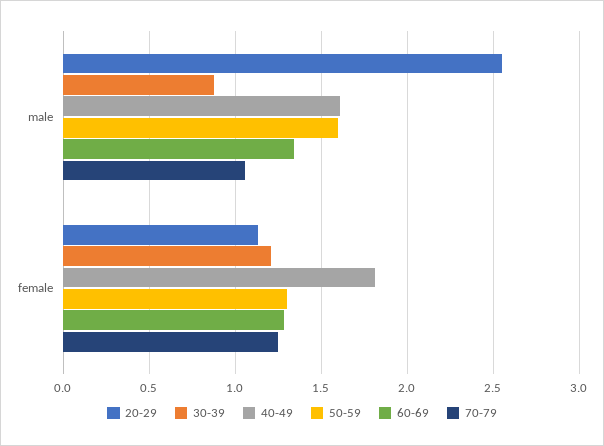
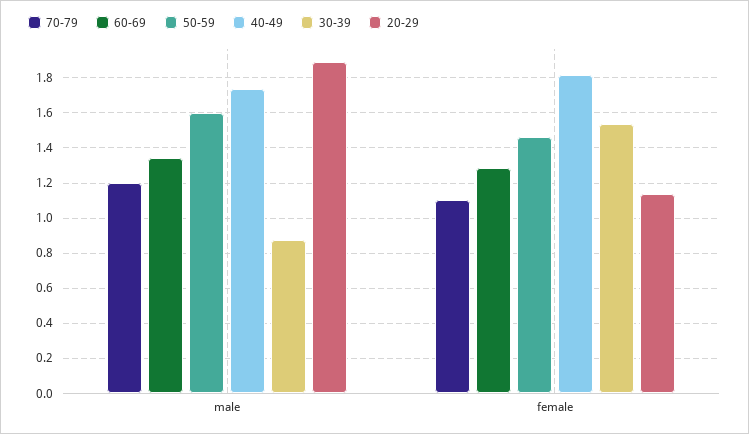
  {
    "20-29": {
-     "male": 2.55,
+     "male": 1.9,
      "female": 1.15
    },
    "30-39": {
      "male": 0.9,
-     "female": 1.2
+     "female": 1.55
    },
    "40-49": {
-     "male": 1.6,
+     "male": 1.75,
      "female": 1.8
    },
    "50-59": {
      "male": 1.6,
-     "female": 1.3
+     "female": 1.45
    },
    "60-69": {
      "male": 1.35,
      "female": 1.3
    },
    "70-79": {
-     "male": 1.05,
+     "male": 1.2,
-     "female": 1.25
+     "female": 1.1
    }
  }

